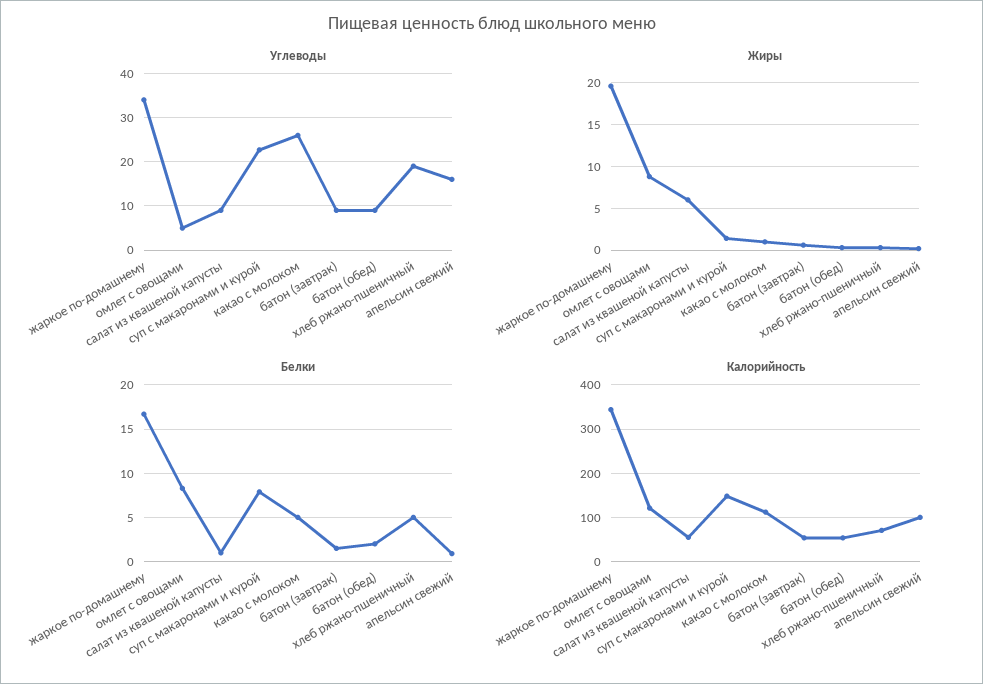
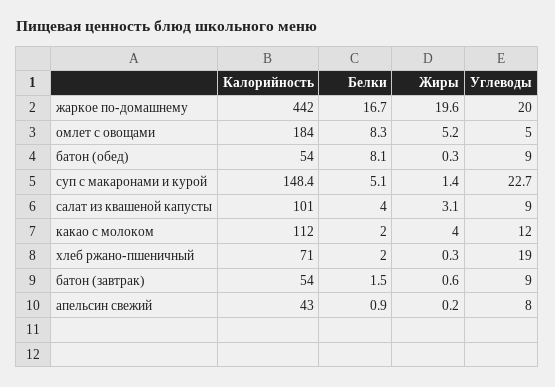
  {
    "Углеводы": {
-     "жаркое по-домашнему": 34,
+     "жаркое по-домашнему": 20,
      "омлет с овощами": 5,
      "салат из квашеной капусты": 9,
      "суп с макаронами и курой": 22.7,
-     "какао с молоком": 26,
+     "какао с молоком": 12,
      "батон (завтрак)": 9,
      "батон (обед)": 9,
      "хлеб ржано-пшеничный": 19,
-     "апельсин свежий": 16
+     "апельсин свежий": 8
    },
    "Жиры": {
      "жаркое по-домашнему": 19.6,
-     "омлет с овощами": 9,
+     "омлет с овощами": 5.2,
-     "салат из квашеной капусты": 6,
+     "салат из квашеной капусты": 3.1,
      "суп с макаронами и курой": 1.4,
-     "какао с молоком": 1,
+     "какао с молоком": 4,
      "батон (завтрак)": 0.6,
      "батон (обед)": 0.3,
      "хлеб ржано-пшеничный": 0.3,
      "апельсин свежий": 0.2
    },
    "Белки": {
      "жаркое по-домашнему": 16.7,
      "омлет с овощами": 8.3,
-     "салат из квашеной капусты": 1,
+     "салат из квашеной капусты": 4,
-     "суп с макаронами и курой": 8,
+     "суп с макаронами и курой": 5.1,
-     "какао с молоком": 5,
+     "какао с молоком": 2,
      "батон (завтрак)": 1.5,
-     "батон (обед)": 2,
+     "батон (обед)": 8.1,
-     "хлеб ржано-пшеничный": 5,
+     "хлеб ржано-пшеничный": 2,
      "апельсин свежий": 0.9
    },
    "Калорийность": {
-     "жаркое по-домашнему": 340,
+     "жаркое по-домашнему": 442,
-     "омлет с овощами": 120,
+     "омлет с овощами": 184,
-     "салат из квашеной капусты": 60,
+     "салат из квашеной капусты": 101,
      "суп с макаронами и курой": 148.4,
      "какао с молоком": 112,
      "батон (завтрак)": 54,
      "батон (обед)": 54,
      "хлеб ржано-пшеничный": 71,
-     "апельсин свежий": 100
+     "апельсин свежий": 43
    }
  }

